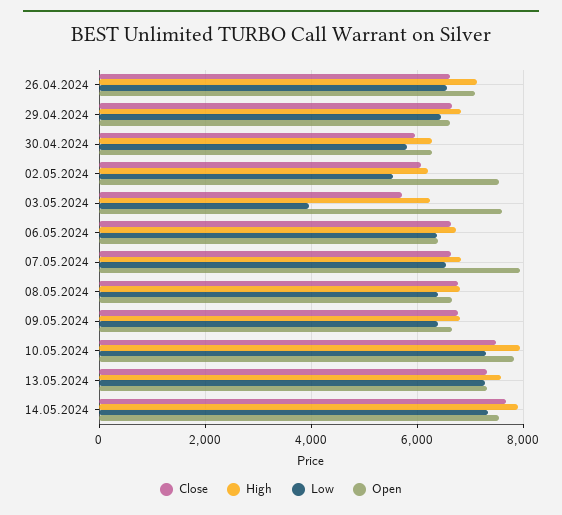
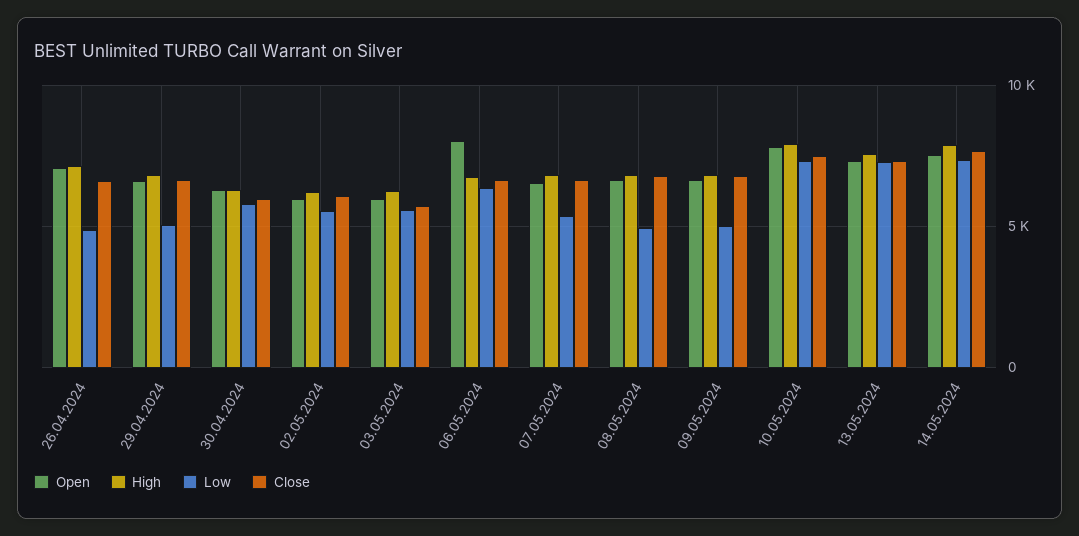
  {
    "Close": {
      "26.04.2024": 6600,
      "29.04.2024": 6600,
      "30.04.2024": 6000,
      "02.05.2024": 6000,
      "03.05.2024": 5800,
      "06.05.2024": 6600,
      "07.05.2024": 6600,
      "08.05.2024": 6800,
      "09.05.2024": 6800,
      "10.05.2024": 7400,
      "13.05.2024": 7400,
      "14.05.2024": 7600
    },
    "High": {
      "26.04.2024": 7200,
      "29.04.2024": 6800,
      "30.04.2024": 6200,
      "02.05.2024": 6200,
      "03.05.2024": 6200,
      "06.05.2024": 6800,
      "07.05.2024": 6800,
      "08.05.2024": 6800,
      "09.05.2024": 6800,
      "10.05.2024": 8000,
      "13.05.2024": 7600,
      "14.05.2024": 7800
    },
    "Low": {
-     "26.04.2024": 6600,
+     "26.04.2024": 5000,
-     "29.04.2024": 6400,
+     "29.04.2024": 5000,
      "30.04.2024": 5800,
      "02.05.2024": 5600,
-     "03.05.2024": 4000,
+     "03.05.2024": 5500,
      "06.05.2024": 6400,
-     "07.05.2024": 6600,
+     "07.05.2024": 5500,
-     "08.05.2024": 6400,
+     "08.05.2024": 5000,
-     "09.05.2024": 6400,
+     "09.05.2024": 5000,
      "10.05.2024": 7400,
      "13.05.2024": 7200,
      "14.05.2024": 7400
    },
    "Open": {
      "26.04.2024": 7000,
      "29.04.2024": 6600,
      "30.04.2024": 6200,
-     "02.05.2024": 7600,
+     "02.05.2024": 6000,
-     "03.05.2024": 7600,
+     "03.05.2024": 6000,
-     "06.05.2024": 6400,
+     "06.05.2024": 8000,
-     "07.05.2024": 8000,
+     "07.05.2024": 6500,
      "08.05.2024": 6600,
      "09.05.2024": 6600,
      "10.05.2024": 7800,
      "13.05.2024": 7400,
      "14.05.2024": 7600
    }
  }

